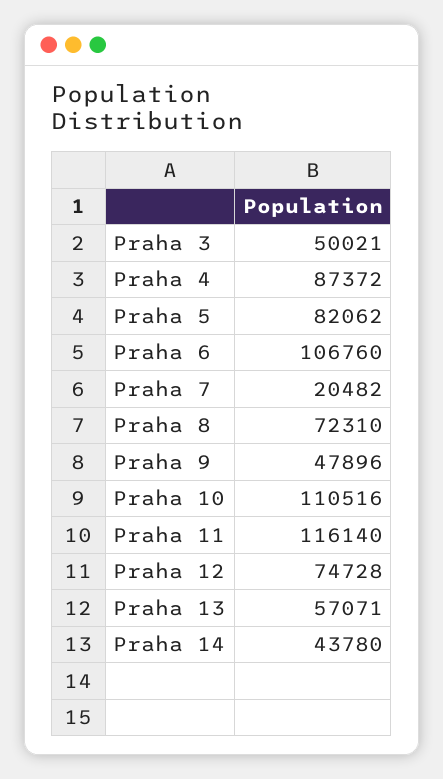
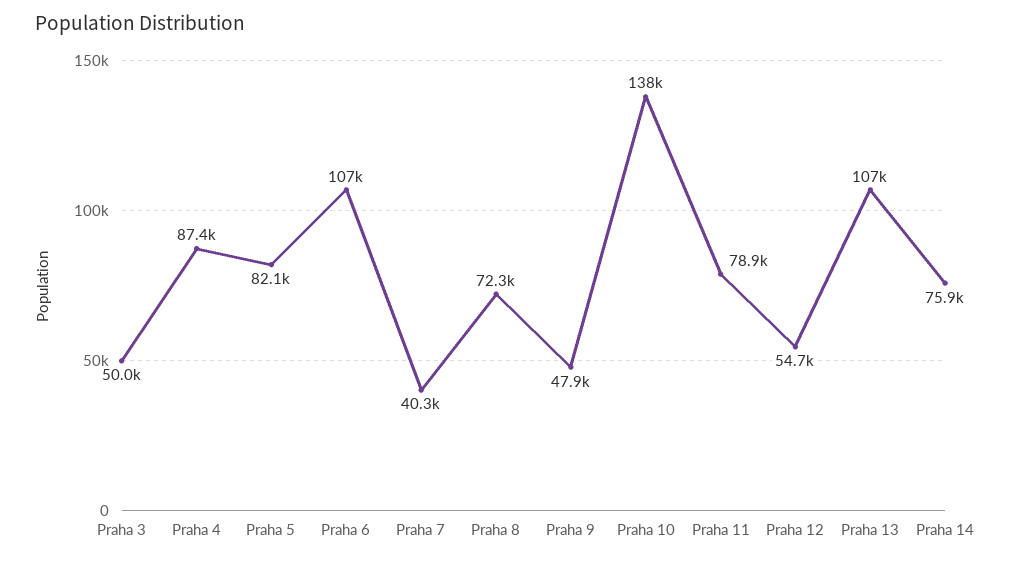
  {
    "Praha 3": 50021,
    "Praha 4": 87372,
    "Praha 5": 82062,
    "Praha 6": 106760,
-   "Praha 7": 20482,
+   "Praha 7": 40300,
    "Praha 8": 72310,
    "Praha 9": 47896,
-   "Praha 10": 110516,
+   "Praha 10": 138000,
-   "Praha 11": 116140,
+   "Praha 11": 78900,
-   "Praha 12": 74728,
+   "Praha 12": 54700,
-   "Praha 13": 57071,
+   "Praha 13": 107000,
-   "Praha 14": 43780
+   "Praha 14": 75900
  }

